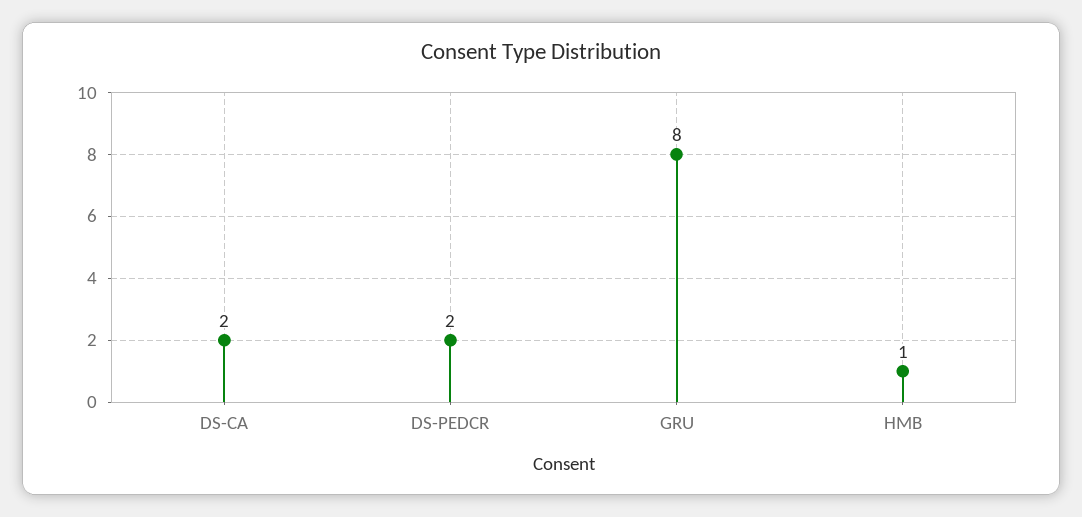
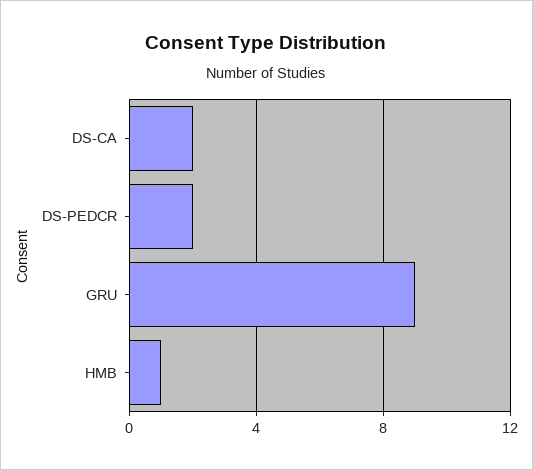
  {
    "DS-CA": 2,
    "DS-PEDCR": 2,
-   "GRU": 8,
+   "GRU": 9,
    "HMB": 1
  }

